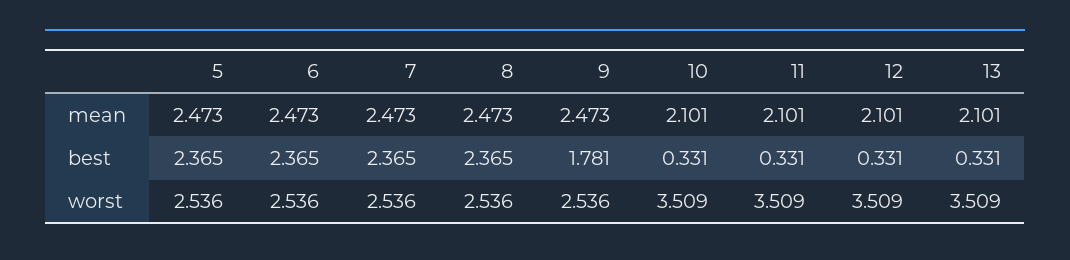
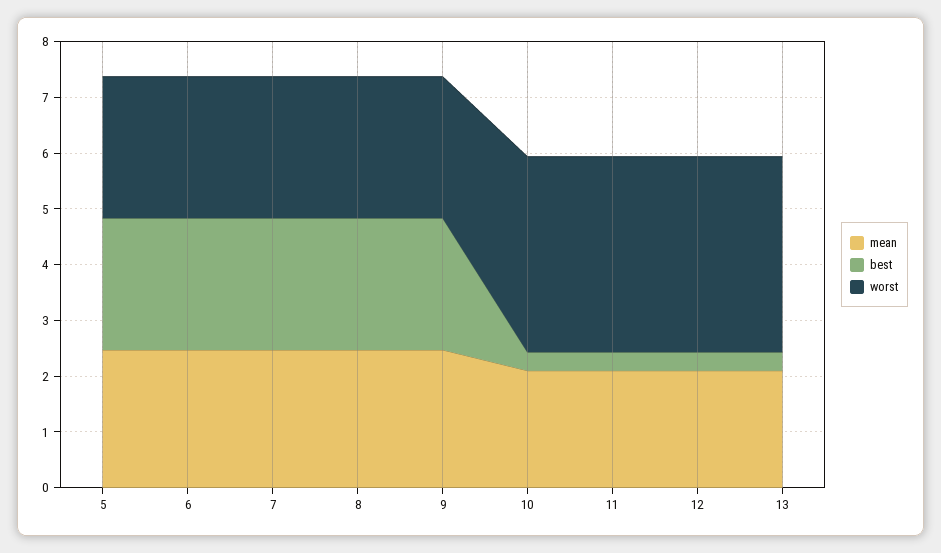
  {
    "mean": {
      "5": 2.473,
      "6": 2.473,
      "7": 2.473,
      "8": 2.473,
      "9": 2.473,
      "10": 2.101,
      "11": 2.101,
      "12": 2.101,
      "13": 2.101
    },
    "best": {
      "5": 2.365,
      "6": 2.365,
      "7": 2.365,
      "8": 2.365,
-     "9": 1.781,
+     "9": 2.4,
      "10": 0.331,
      "11": 0.331,
      "12": 0.331,
      "13": 0.331
    },
    "worst": {
      "5": 2.536,
      "6": 2.536,
      "7": 2.536,
      "8": 2.536,
      "9": 2.536,
      "10": 3.509,
      "11": 3.509,
      "12": 3.509,
      "13": 3.509
    }
  }

